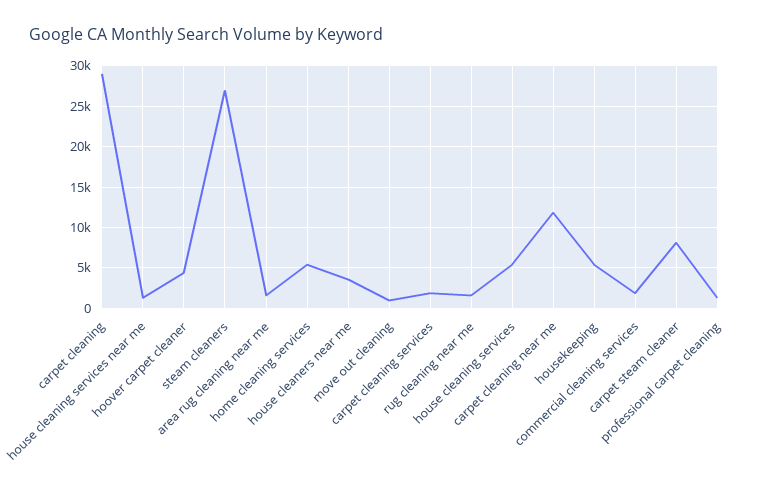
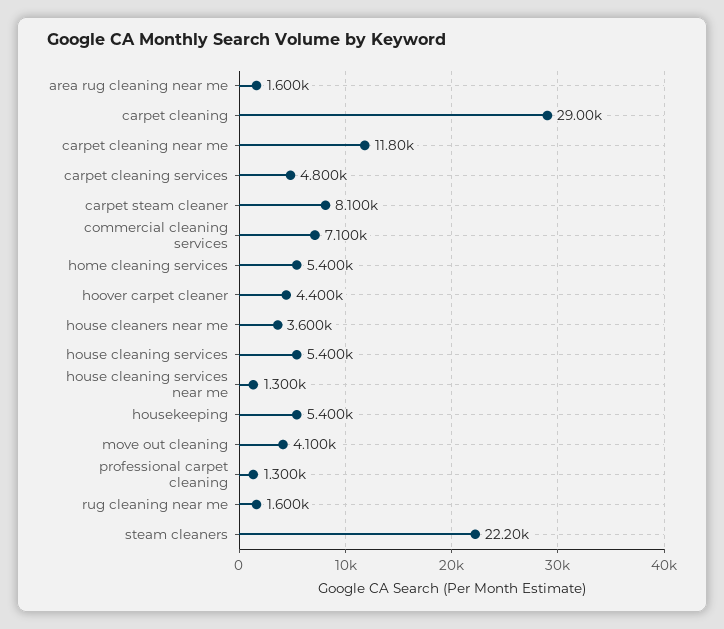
  {
    "carpet cleaning": 29000,
    "house cleaning services near me": 1300,
    "hoover carpet cleaner": 4400,
-   "steam cleaners": 27000,
+   "steam cleaners": 22200,
    "area rug cleaning near me": 1600,
    "home cleaning services": 5400,
    "house cleaners near me": 3600,
-   "move out cleaning": 1000,
+   "move out cleaning": 4100,
-   "carpet cleaning services": 2000,
+   "carpet cleaning services": 4800,
    "rug cleaning near me": 1600,
    "house cleaning services": 5400,
    "carpet cleaning near me": 11800,
    "housekeeping": 5400,
-   "commercial cleaning services": 2000,
+   "commercial cleaning services": 7100,
    "carpet steam cleaner": 8100,
    "professional carpet cleaning": 1300
  }

